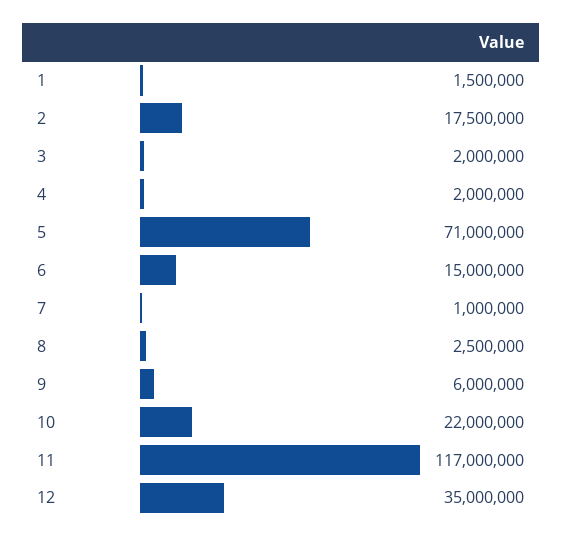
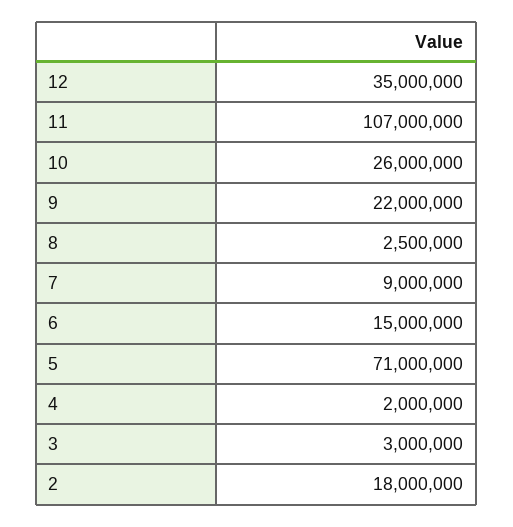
  {
-   "1": 1500000,
-   "2": 17500000,
+   "2": 18000000,
-   "3": 2000000,
+   "3": 3000000,
    "4": 2000000,
    "5": 71000000,
    "6": 15000000,
-   "7": 1000000,
+   "7": 9000000,
    "8": 2500000,
-   "9": 6000000,
+   "9": 22000000,
-   "10": 22000000,
+   "10": 26000000,
-   "11": 117000000,
+   "11": 107000000,
    "12": 35000000
  }

